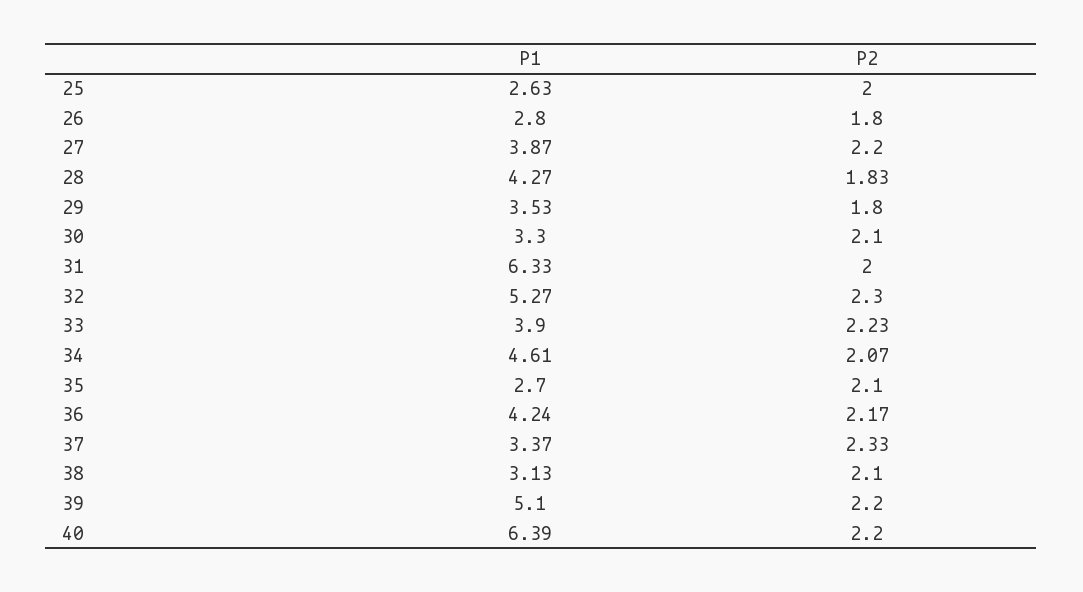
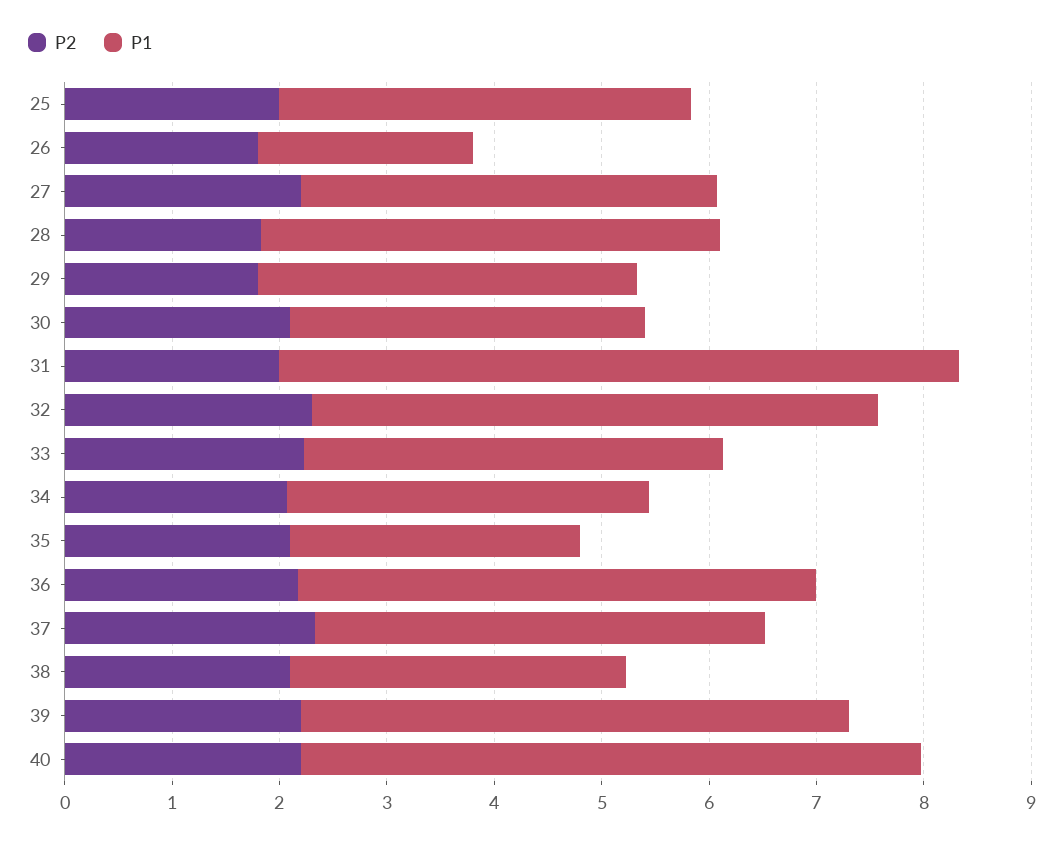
  {
    "P1": {
-     "25": 2.63,
+     "25": 3.8,
-     "26": 2.8,
+     "26": 2,
      "27": 3.87,
      "28": 4.27,
      "29": 3.53,
      "30": 3.3,
      "31": 6.33,
      "32": 5.27,
      "33": 3.9,
-     "34": 4.61,
+     "34": 3.4,
      "35": 2.7,
-     "36": 4.24,
+     "36": 4.8,
-     "37": 3.37,
+     "37": 4.2,
      "38": 3.13,
      "39": 5.1,
-     "40": 6.39
+     "40": 5.8
    },
    "P2": {
      "25": 2,
      "26": 1.8,
      "27": 2.2,
      "28": 1.83,
      "29": 1.8,
      "30": 2.1,
      "31": 2,
      "32": 2.3,
      "33": 2.23,
      "34": 2.07,
      "35": 2.1,
      "36": 2.17,
      "37": 2.33,
      "38": 2.1,
      "39": 2.2,
      "40": 2.2
    }
  }

